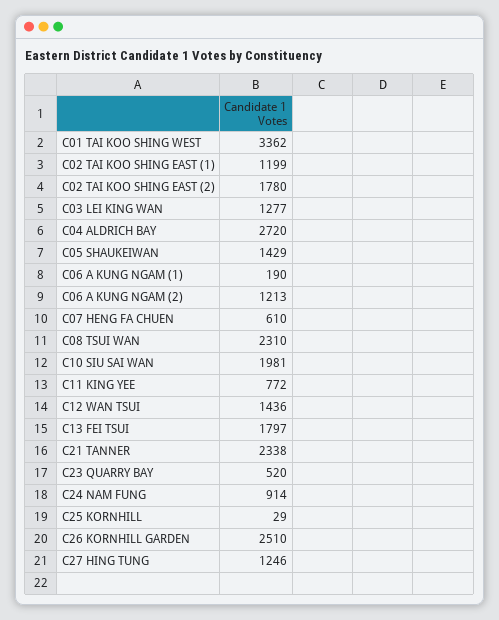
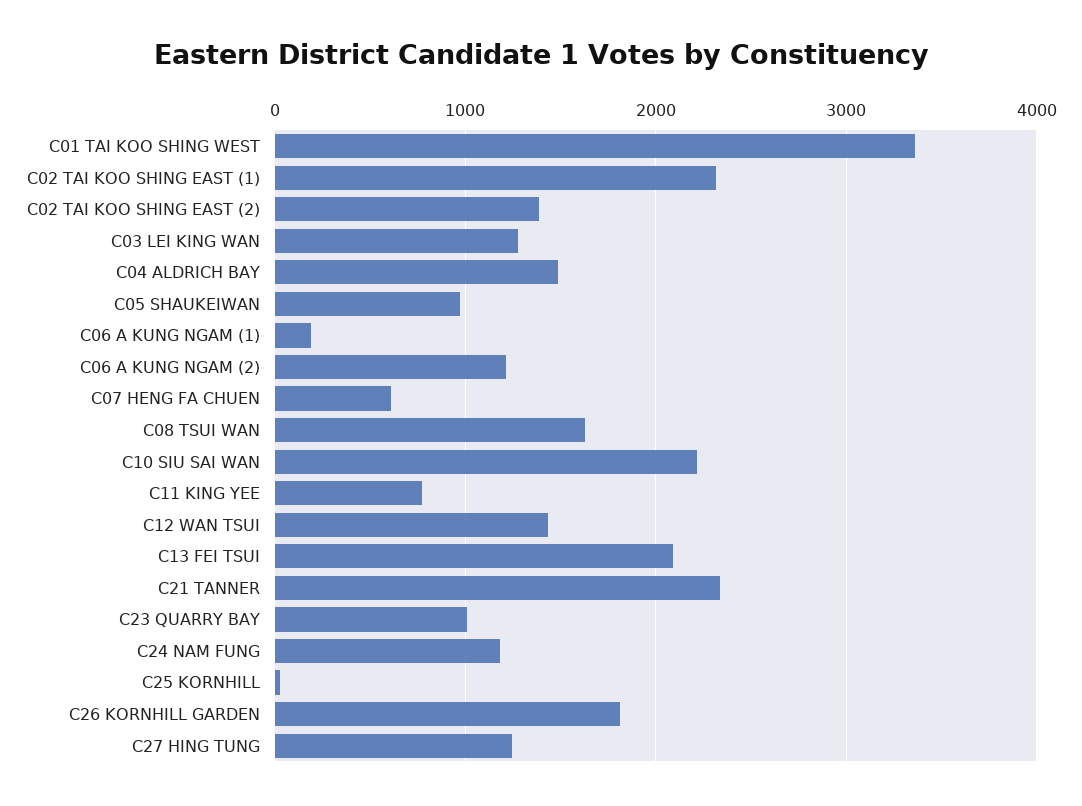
  {
    "C01 TAI KOO SHING WEST": 3362,
-   "C02 TAI KOO SHING EAST (1)": 1199,
+   "C02 TAI KOO SHING EAST (1)": 2300,
-   "C02 TAI KOO SHING EAST (2)": 1780,
+   "C02 TAI KOO SHING EAST (2)": 1400,
    "C03 LEI KING WAN": 1277,
-   "C04 ALDRICH BAY": 2720,
+   "C04 ALDRICH BAY": 1500,
-   "C05 SHAUKEIWAN": 1429,
+   "C05 SHAUKEIWAN": 1000,
    "C06 A KUNG NGAM (1)": 190,
    "C06 A KUNG NGAM (2)": 1213,
    "C07 HENG FA CHUEN": 610,
-   "C08 TSUI WAN": 2310,
+   "C08 TSUI WAN": 1600,
-   "C10 SIU SAI WAN": 1981,
+   "C10 SIU SAI WAN": 2200,
    "C11 KING YEE": 772,
    "C12 WAN TSUI": 1436,
-   "C13 FEI TSUI": 1797,
+   "C13 FEI TSUI": 2100,
    "C21 TANNER": 2338,
-   "C23 QUARRY BAY": 520,
+   "C23 QUARRY BAY": 1000,
-   "C24 NAM FUNG": 914,
+   "C24 NAM FUNG": 1200,
    "C25 KORNHILL": 29,
-   "C26 KORNHILL GARDEN": 2510,
+   "C26 KORNHILL GARDEN": 1800,
    "C27 HING TUNG": 1246
  }

